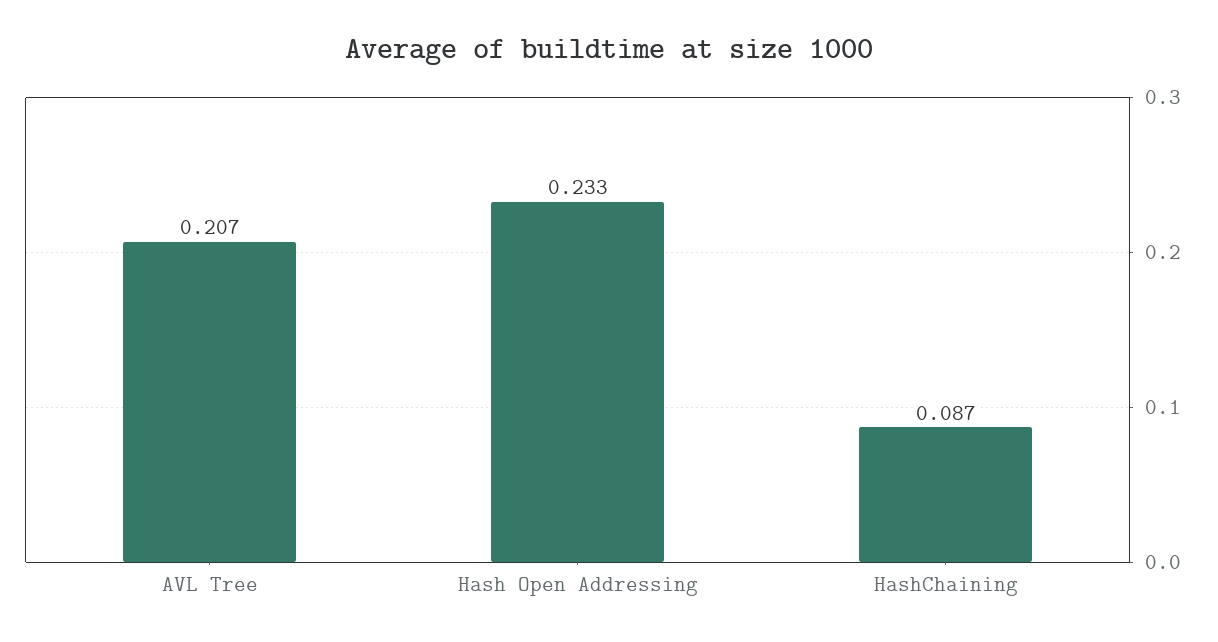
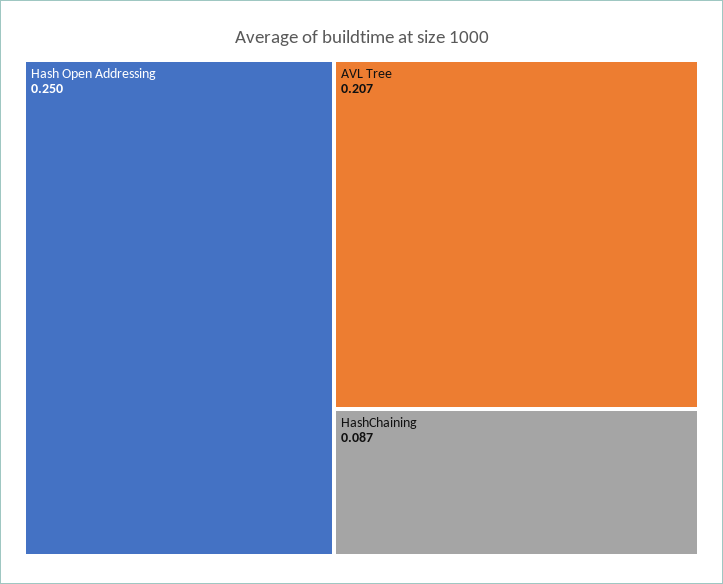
  {
    "AVL Tree": 0.207,
-   "Hash Open Addressing": 0.233,
+   "Hash Open Addressing": 0.25,
    "HashChaining": 0.087
  }

